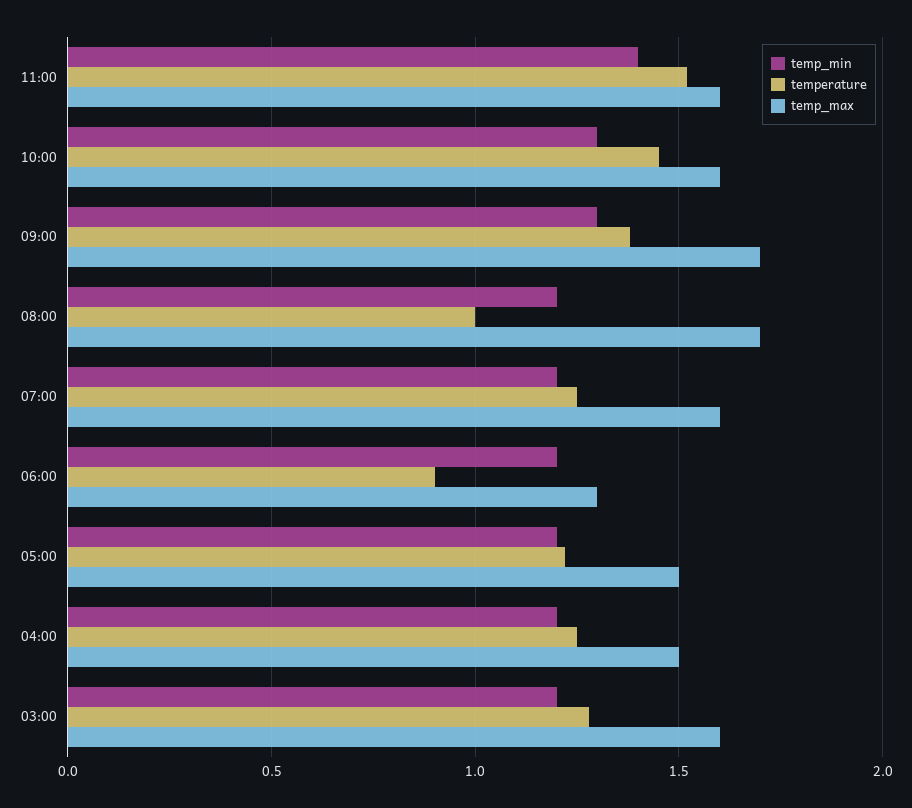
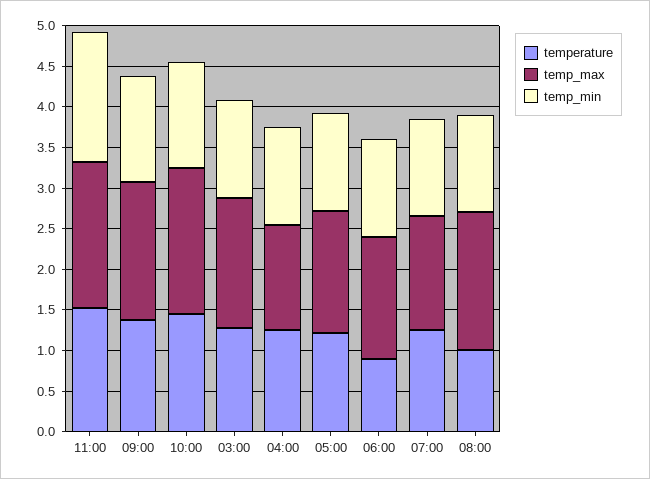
  {
    "temp_min": {
-     "11:00": 1.4,
+     "11:00": 1.6,
      "10:00": 1.3,
      "09:00": 1.3,
      "08:00": 1.2,
      "07:00": 1.2,
      "06:00": 1.2,
      "05:00": 1.2,
      "04:00": 1.2,
      "03:00": 1.2
    },
    "temperature": {
      "11:00": 1.5,
      "10:00": 1.45,
      "09:00": 1.4,
      "08:00": 1,
      "07:00": 1.25,
      "06:00": 0.9,
      "05:00": 1.2,
      "04:00": 1.25,
      "03:00": 1.3
    },
    "temp_max": {
-     "11:00": 1.6,
+     "11:00": 1.8,
-     "10:00": 1.6,
+     "10:00": 1.8,
      "09:00": 1.7,
      "08:00": 1.7,
-     "07:00": 1.6,
+     "07:00": 1.4,
-     "06:00": 1.3,
+     "06:00": 1.5,
      "05:00": 1.5,
-     "04:00": 1.5,
+     "04:00": 1.3,
      "03:00": 1.6
    }
  }

